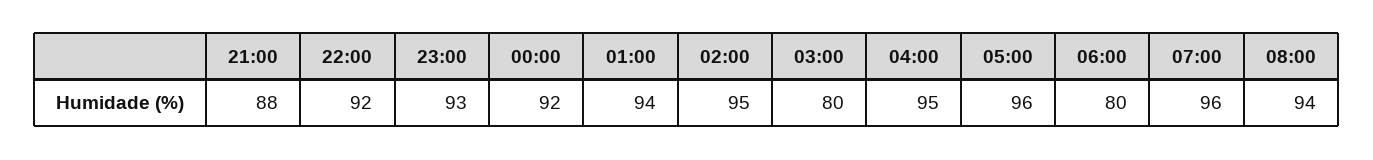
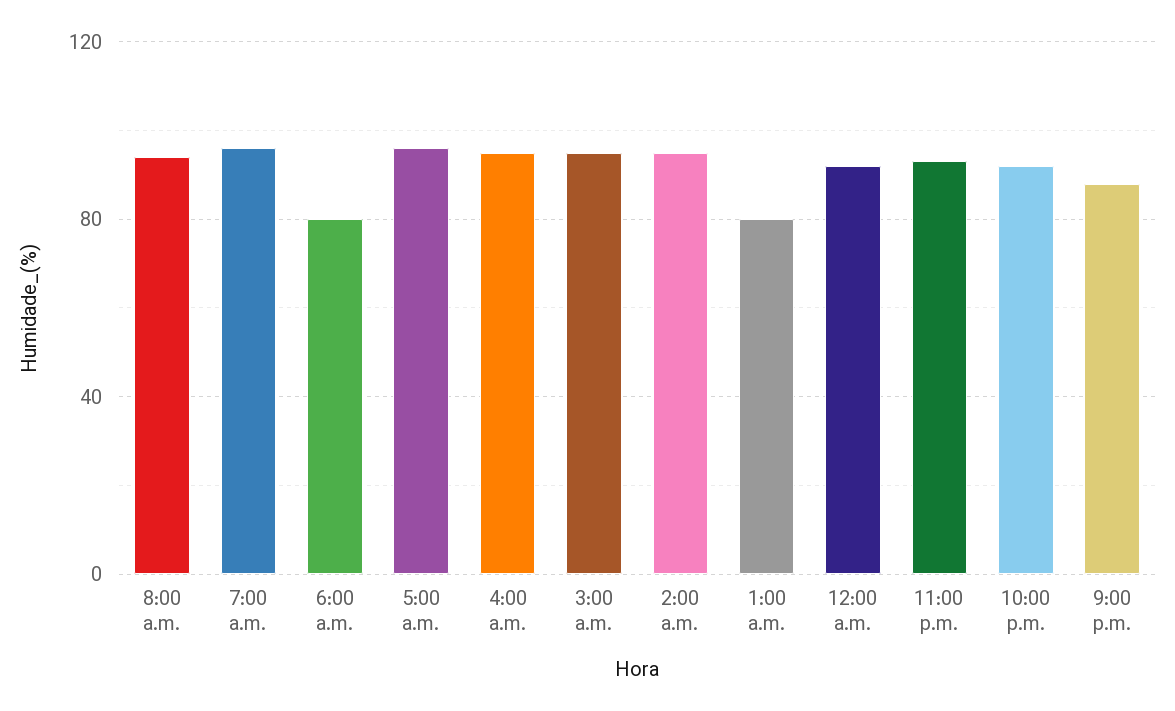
  {
    "21:00": 88,
    "22:00": 92,
    "23:00": 93,
    "00:00": 92,
-   "01:00": 94,
+   "01:00": 80,
    "02:00": 95,
-   "03:00": 80,
+   "03:00": 95,
    "04:00": 95,
    "05:00": 96,
    "06:00": 80,
    "07:00": 96,
    "08:00": 94
  }

